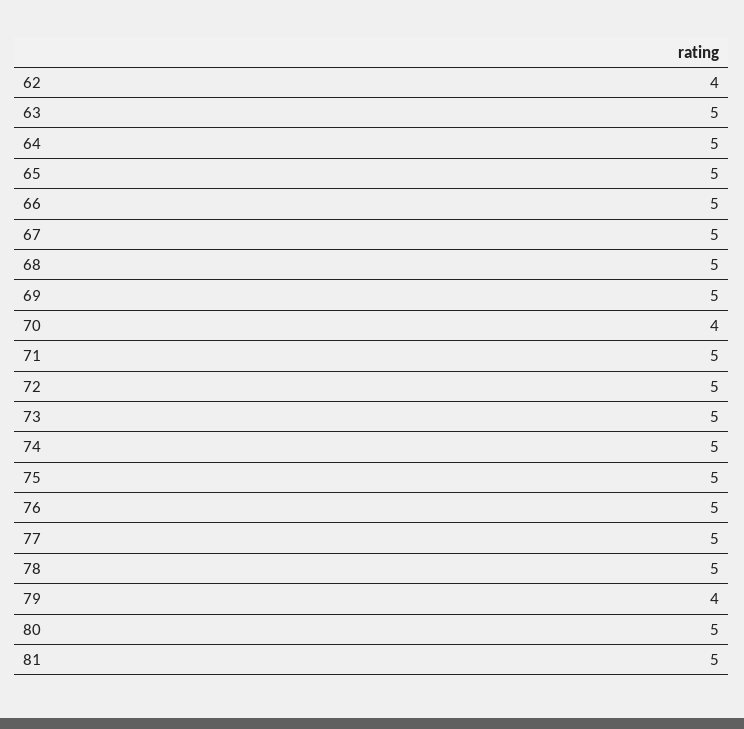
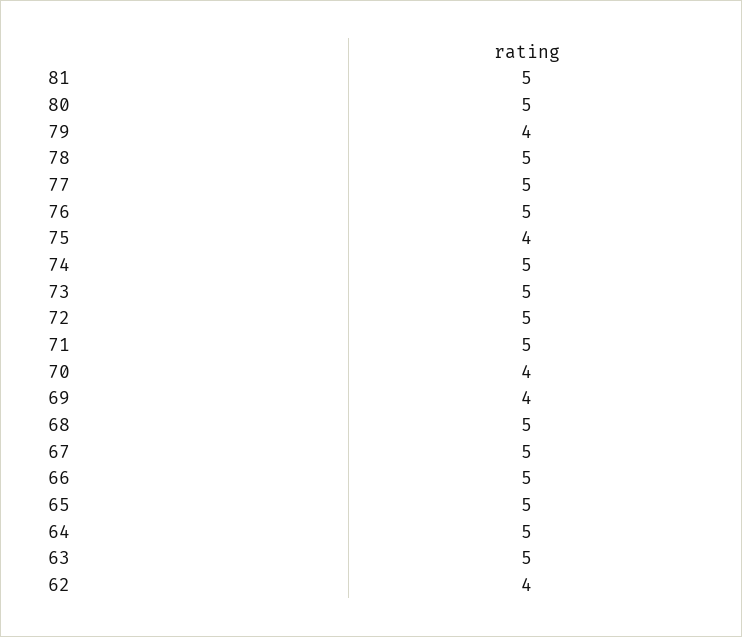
  {
    "62": 4,
    "63": 5,
    "64": 5,
    "65": 5,
    "66": 5,
    "67": 5,
    "68": 5,
-   "69": 5,
+   "69": 4,
    "70": 4,
    "71": 5,
    "72": 5,
    "73": 5,
    "74": 5,
-   "75": 5,
+   "75": 4,
    "76": 5,
    "77": 5,
    "78": 5,
    "79": 4,
    "80": 5,
    "81": 5
  }

